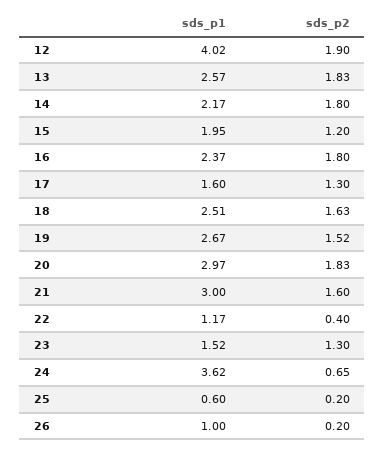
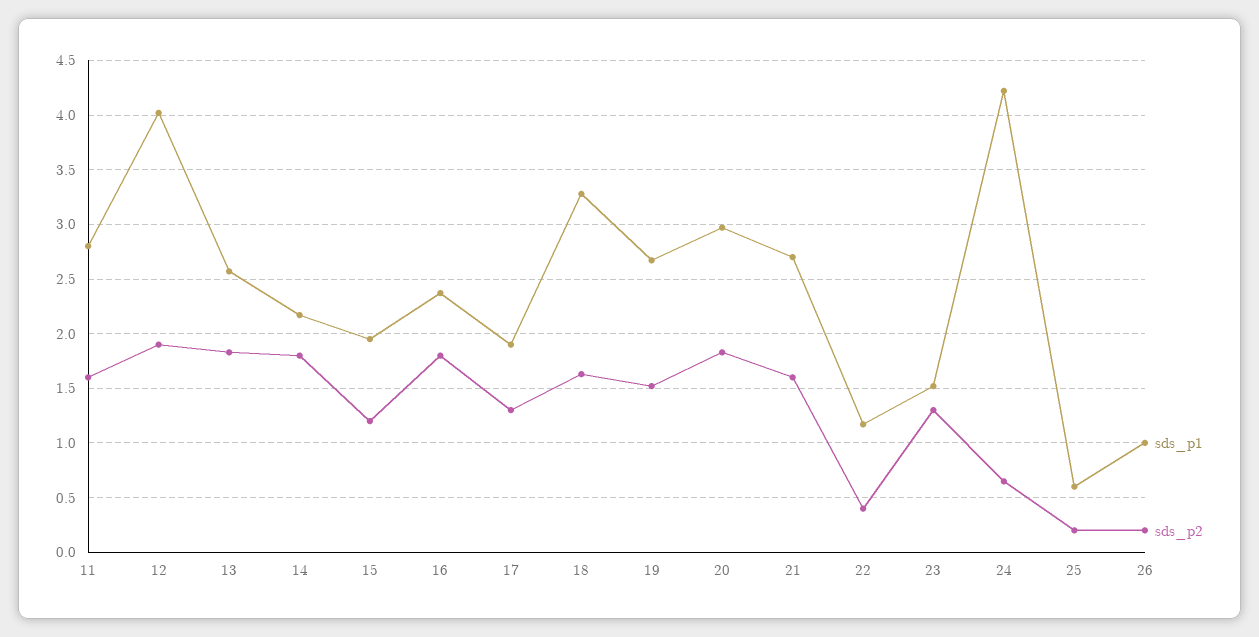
  {
    "sds_p1": {
      "12": 4.02,
      "13": 2.57,
      "14": 2.17,
      "15": 1.95,
      "16": 2.37,
-     "17": 1.6,
+     "17": 1.9,
-     "18": 2.51,
+     "18": 3.3,
      "19": 2.67,
      "20": 2.97,
-     "21": 3,
+     "21": 2.7,
      "22": 1.17,
      "23": 1.52,
-     "24": 3.62,
+     "24": 4.2,
      "25": 0.6,
-     "26": 1
+     "26": 1,
+     "11": 2.8
    },
    "sds_p2": {
      "12": 1.9,
      "13": 1.83,
      "14": 1.8,
      "15": 1.2,
      "16": 1.8,
      "17": 1.3,
      "18": 1.63,
      "19": 1.52,
      "20": 1.83,
      "21": 1.6,
      "22": 0.4,
      "23": 1.3,
      "24": 0.65,
      "25": 0.2,
-     "26": 0.2
+     "26": 0.2,
+     "11": 1.6
    }
  }

